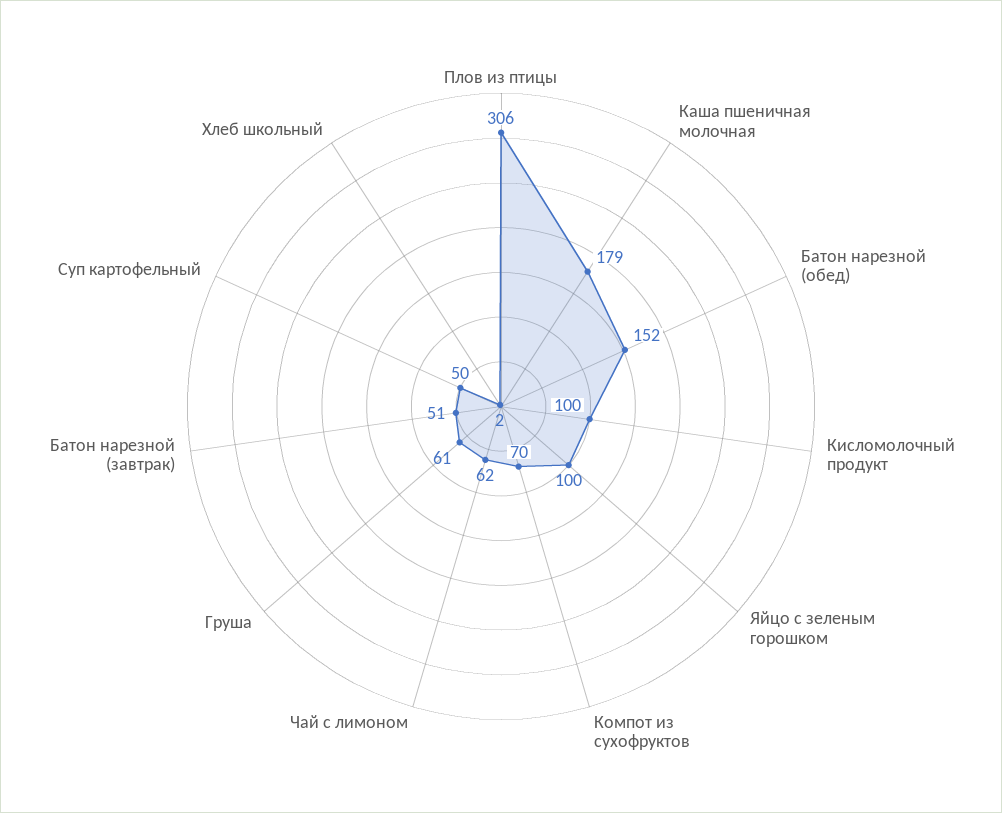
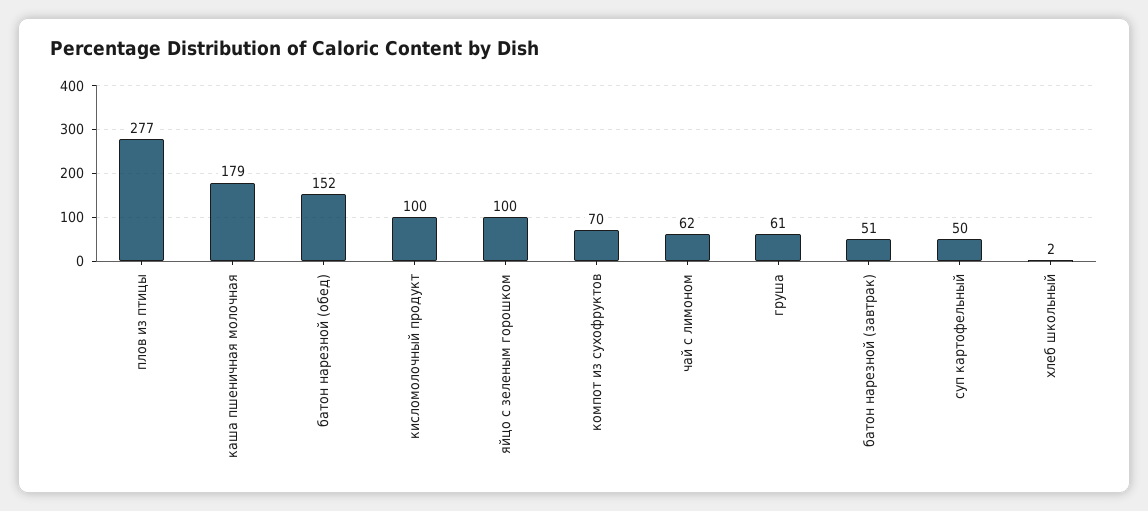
  {
-   "Плов из птицы": 306,
+   "Плов из птицы": 277,
    "Каша пшеничная молочная": 179,
    "Батон нарезной (обед)": 152,
    "Кисломолочный продукт": 100,
    "Яйцо с зеленым горошком": 100,
    "Компот из сухофруктов": 70,
    "Чай с лимоном": 62,
    "Груша": 61,
    "Батон нарезной (завтрак)": 51,
    "Суп картофельный": 50,
    "Хлеб школьный": 2
  }

